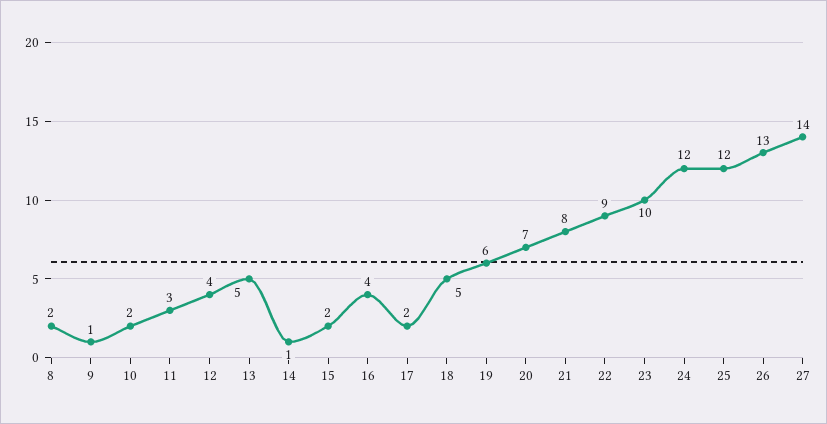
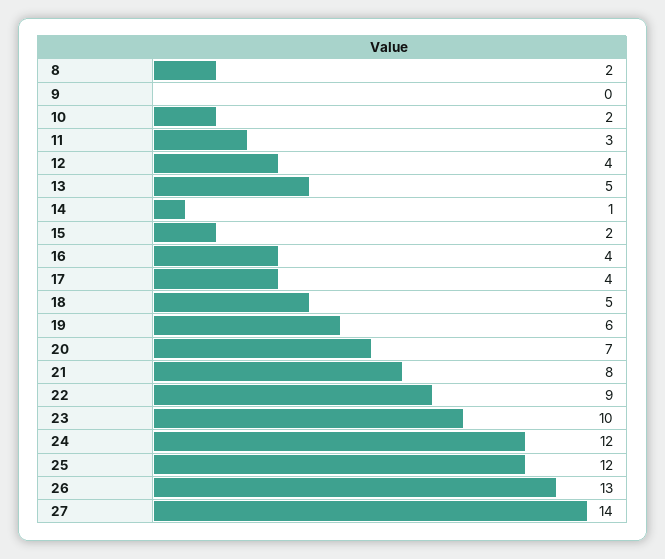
  {
    "8": 2,
-   "9": 1,
+   "9": 0,
    "10": 2,
    "11": 3,
    "12": 4,
    "13": 5,
    "14": 1,
    "15": 2,
    "16": 4,
-   "17": 2,
+   "17": 4,
    "18": 5,
    "19": 6,
    "20": 7,
    "21": 8,
    "22": 9,
    "23": 10,
    "24": 12,
    "25": 12,
    "26": 13,
    "27": 14
  }

